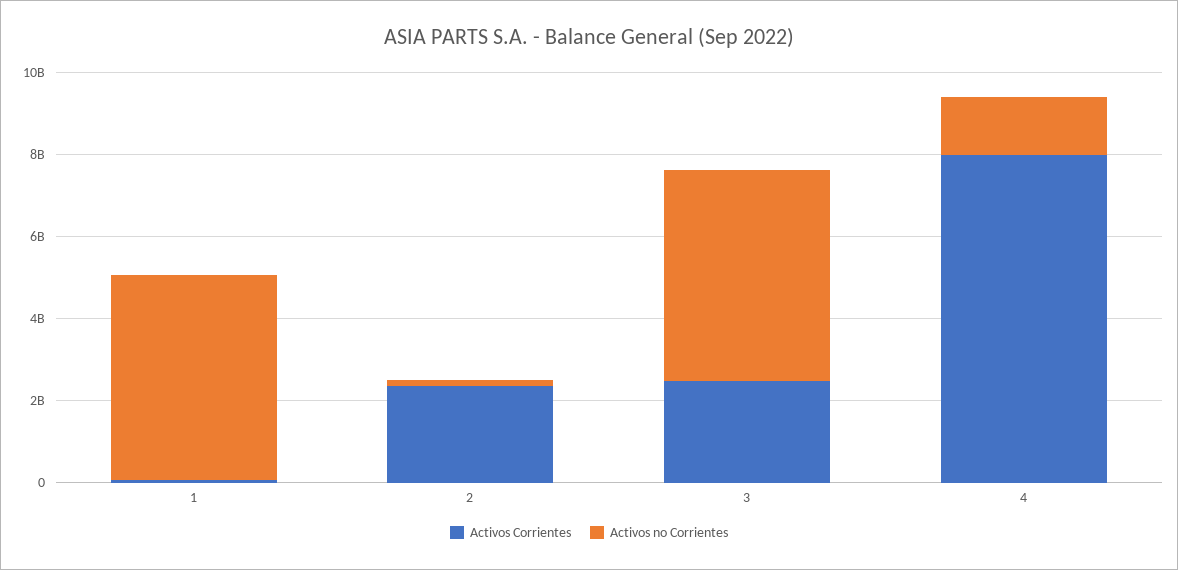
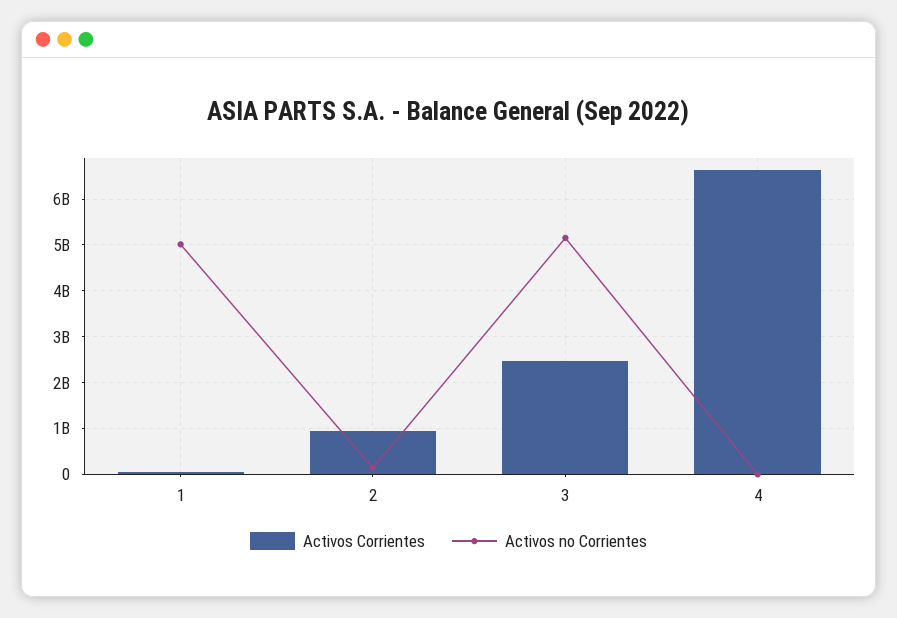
  {
    "Activos Corrientes": {
      "1": 0,
-     "2": 2500000000,
+     "2": 1000000000,
      "3": 2400000000,
-     "4": 8000000000
+     "4": 6600000000
    },
    "Activos no Corrientes": {
      "1": 5000000000,
      "2": 200000000,
      "3": 5200000000,
-     "4": 1500000000
+     "4": 0
    }
  }

